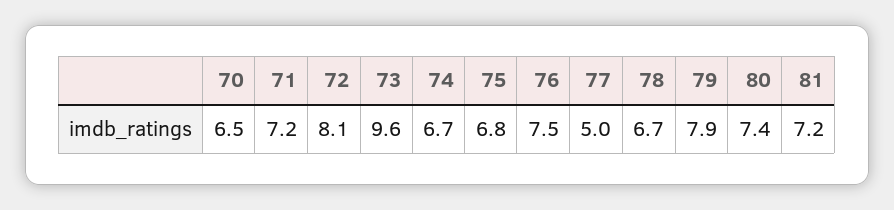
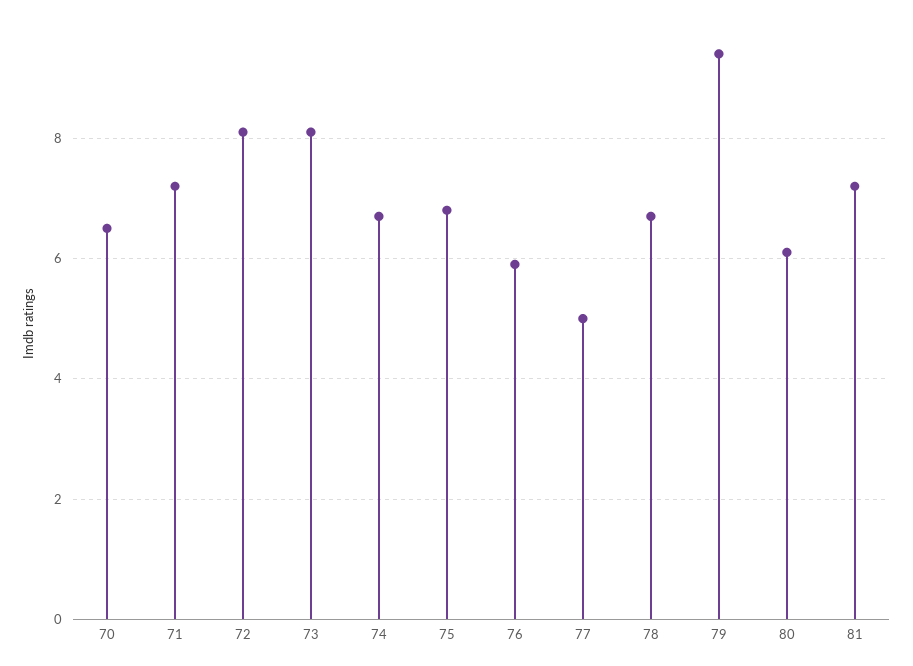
  {
    "70": 6.5,
    "71": 7.2,
    "72": 8.1,
-   "73": 9.6,
+   "73": 8,
    "74": 6.7,
    "75": 6.8,
-   "76": 7.5,
+   "76": 6,
    "77": 5,
    "78": 6.7,
-   "79": 7.9,
+   "79": 9.5,
-   "80": 7.4,
+   "80": 6,
    "81": 7.2
  }

